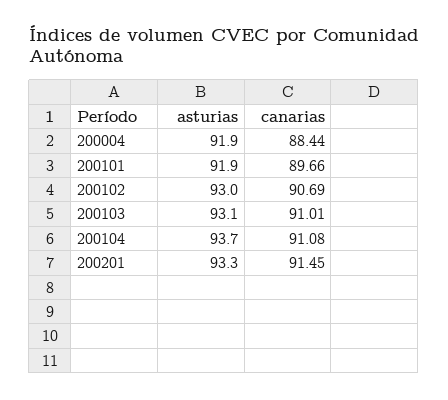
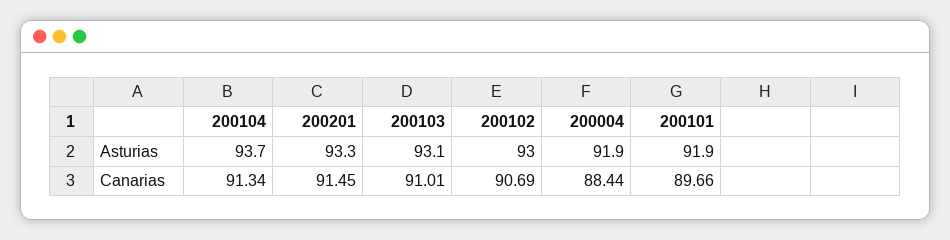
  {
    "asturias": {
      "200004": 91.9,
      "200101": 91.9,
      "200102": 93,
      "200103": 93.1,
      "200104": 93.7,
      "200201": 93.3
    },
    "canarias": {
      "200004": 88.44,
      "200101": 89.66,
      "200102": 90.69,
      "200103": 91.01,
-     "200104": 91.08,
+     "200104": 91.34,
      "200201": 91.45
    }
  }

